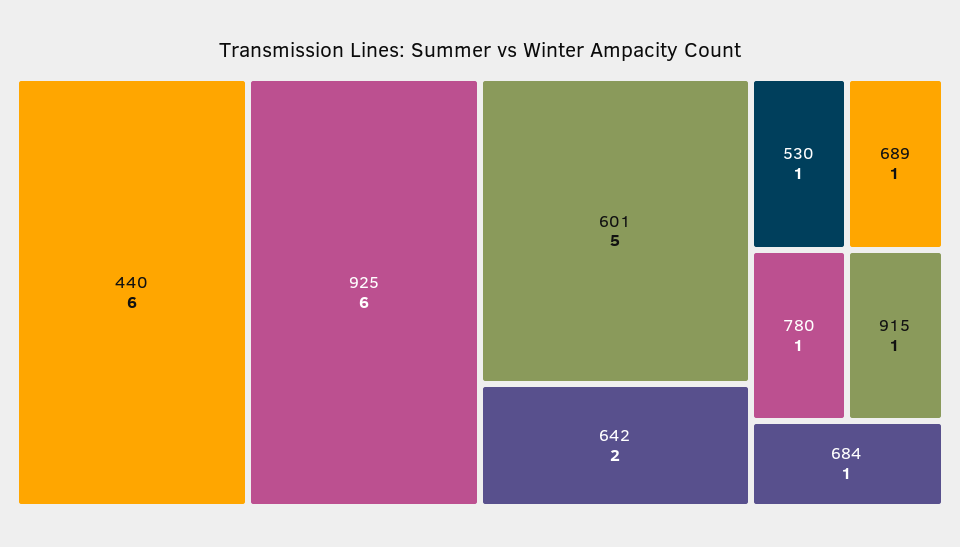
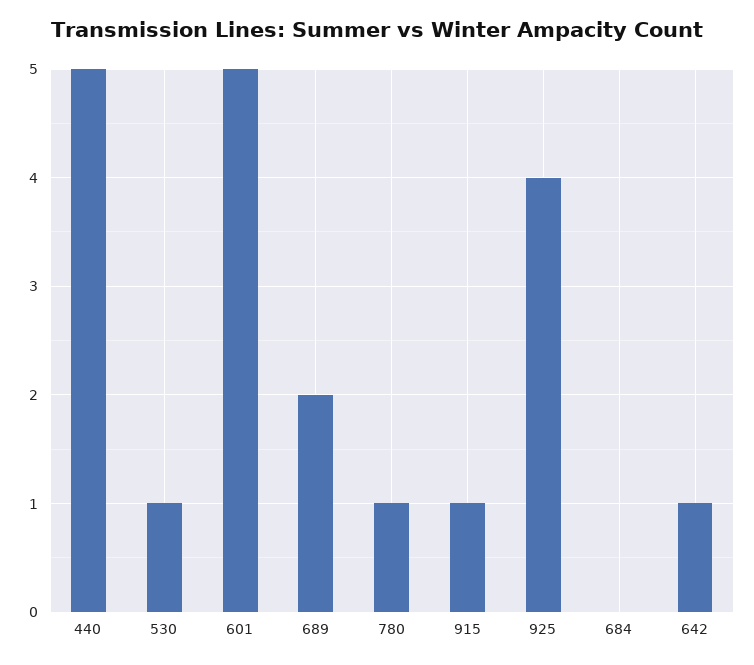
  {
-   "440": 6,
+   "440": 5,
-   "925": 6,
+   "925": 4,
    "601": 5,
-   "642": 2,
+   "642": 1,
    "530": 1,
-   "689": 1,
+   "689": 2,
    "780": 1,
    "915": 1,
-   "684": 1
+   "684": 0
  }

